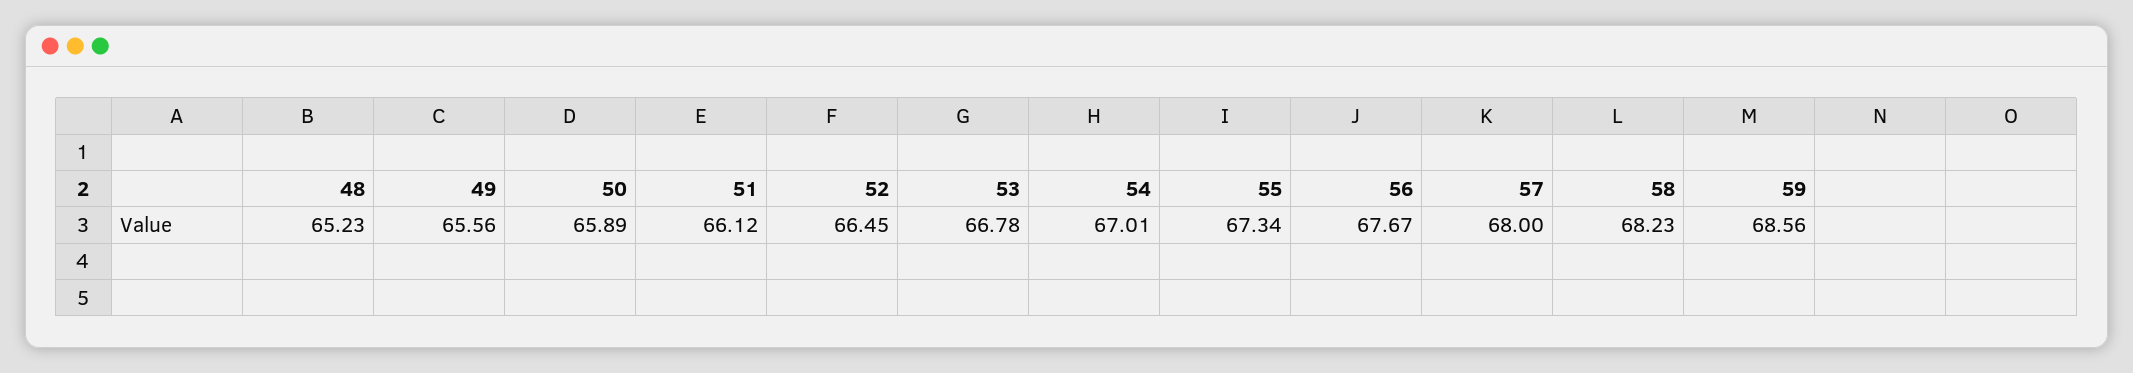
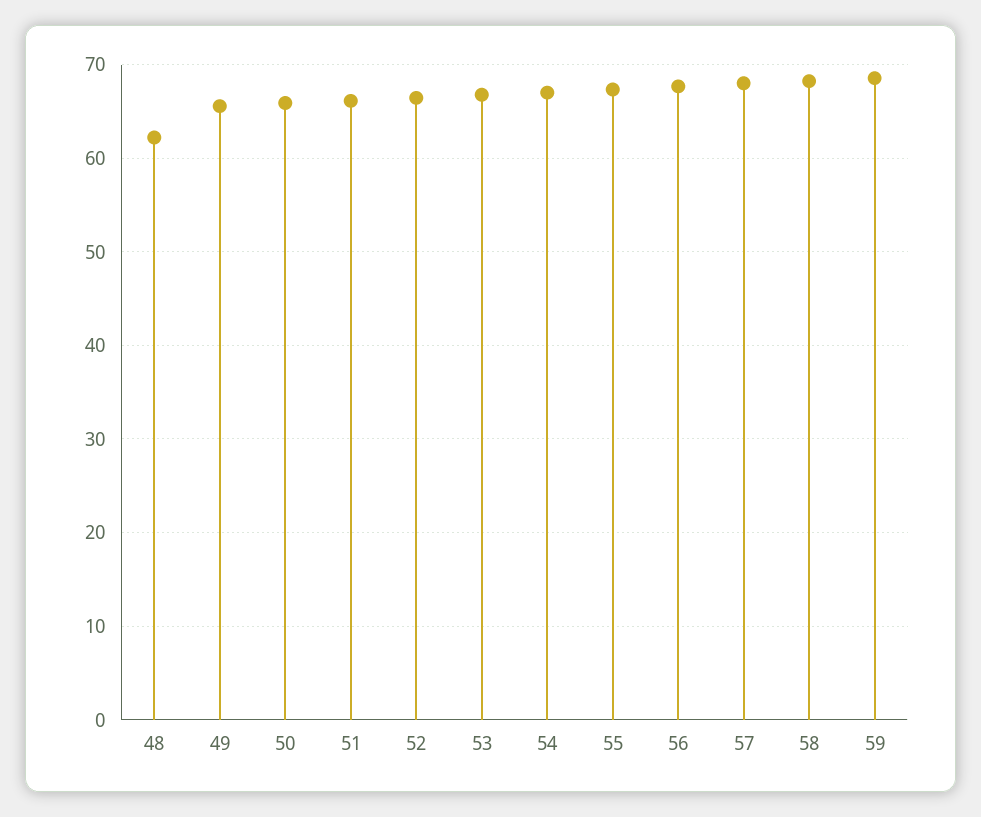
  {
-   "48": 65.23,
+   "48": 62,
    "49": 65.56,
    "50": 65.89,
    "51": 66.12,
    "52": 66.45,
    "53": 66.78,
    "54": 67.01,
    "55": 67.34,
    "56": 67.67,
    "57": 68,
    "58": 68.23,
    "59": 68.56
  }

